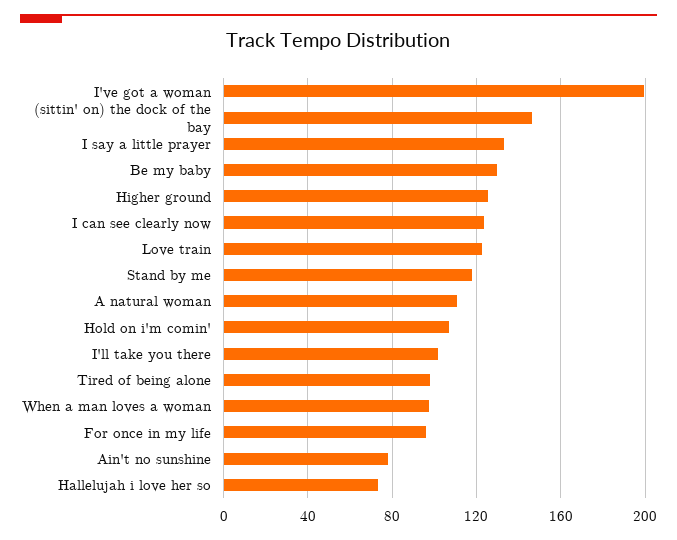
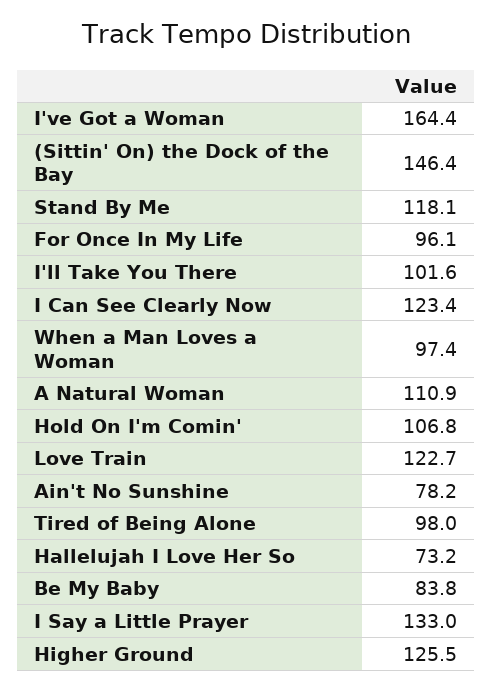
  {
-   "I've got a woman": 200,
+   "I've got a woman": 164.4,
    "(sittin' on) the dock of the bay": 146.4,
    "I say a little prayer": 133,
-   "Be my baby": 130,
+   "Be my baby": 83.8,
    "Higher ground": 125.5,
    "I can see clearly now": 123.4,
    "Love train": 122.7,
    "Stand by me": 118.1,
    "A natural woman": 110.9,
    "Hold on i'm comin'": 106.8,
    "I'll take you there": 101.6,
    "Tired of being alone": 98,
    "When a man loves a woman": 97.4,
    "For once in my life": 96.1,
    "Ain't no sunshine": 78.2,
    "Hallelujah i love her so": 73.2
  }

